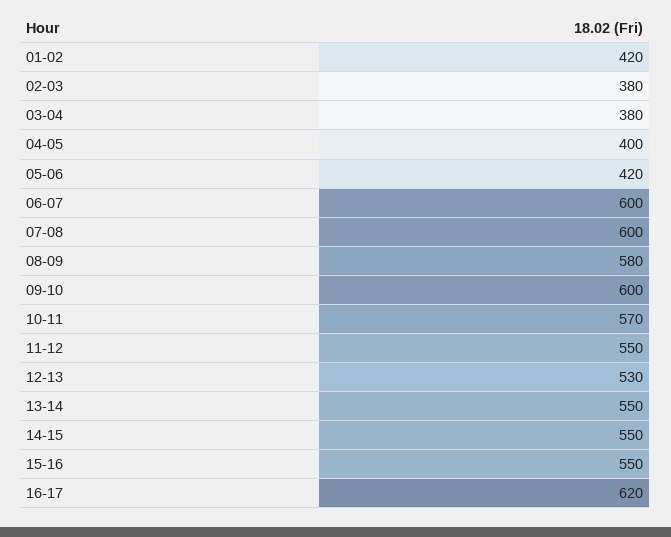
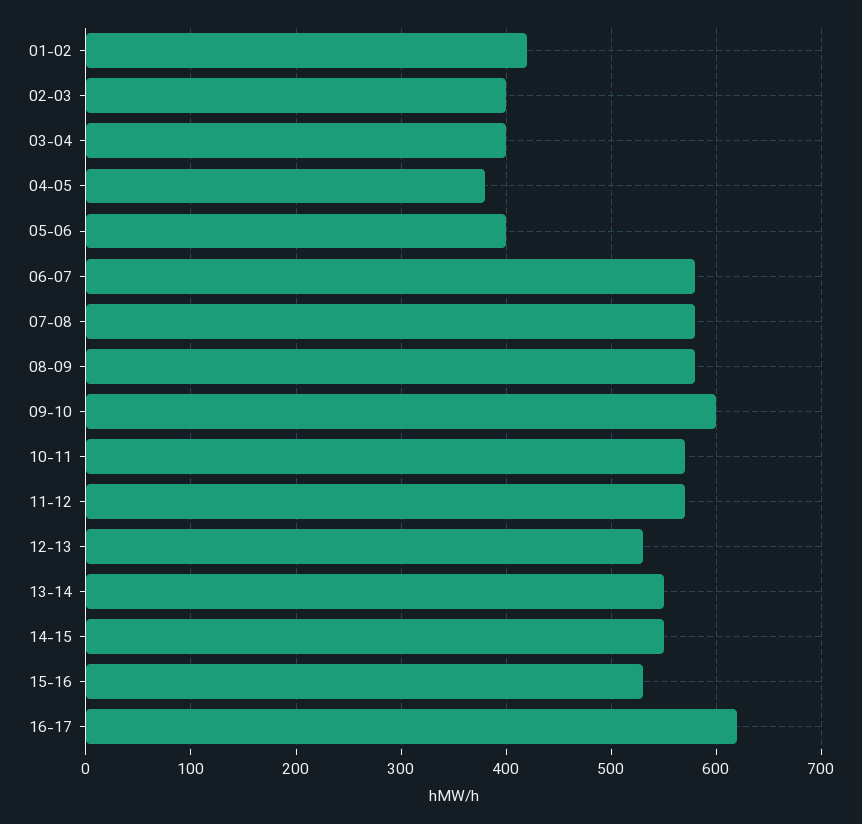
  {
    "01-02": 420,
-   "02-03": 380,
+   "02-03": 400,
-   "03-04": 380,
+   "03-04": 400,
-   "04-05": 400,
+   "04-05": 380,
-   "05-06": 420,
+   "05-06": 400,
-   "06-07": 600,
+   "06-07": 580,
-   "07-08": 600,
+   "07-08": 580,
    "08-09": 580,
    "09-10": 600,
    "10-11": 570,
-   "11-12": 550,
+   "11-12": 570,
    "12-13": 530,
    "13-14": 550,
    "14-15": 550,
-   "15-16": 550,
+   "15-16": 530,
    "16-17": 620
  }

